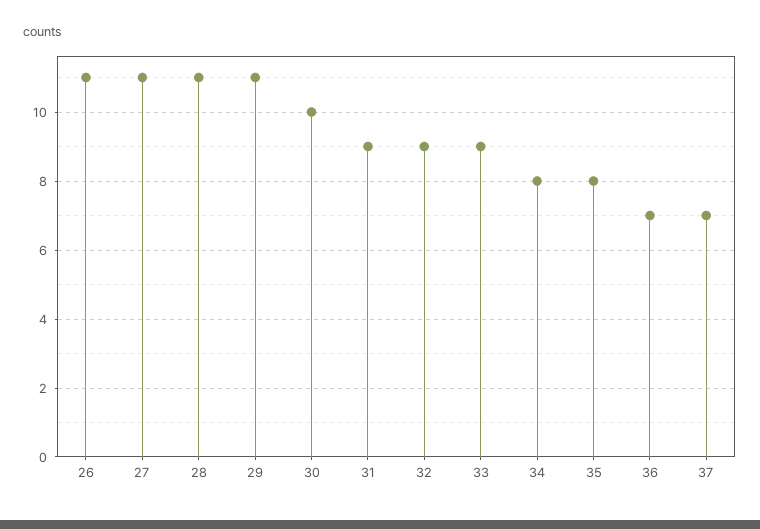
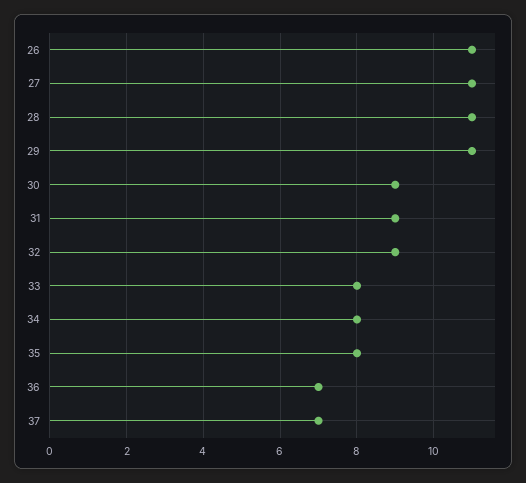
  {
    "26": 11,
    "27": 11,
    "28": 11,
    "29": 11,
-   "30": 10,
+   "30": 9,
    "31": 9,
    "32": 9,
-   "33": 9,
+   "33": 8,
    "34": 8,
    "35": 8,
    "36": 7,
    "37": 7
  }

